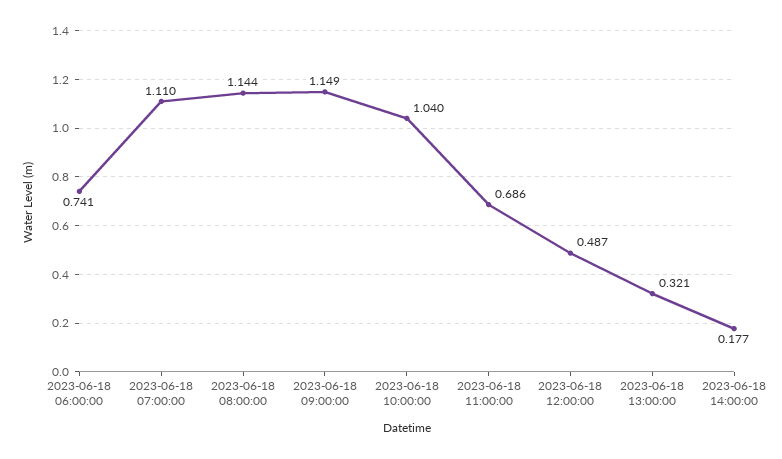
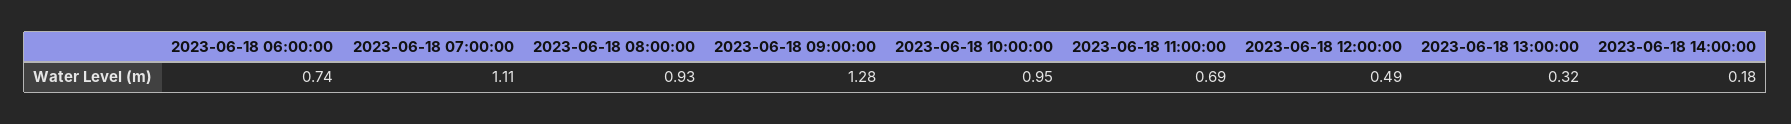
  {
    "2023-06-18 06:00:00": 0.741,
    "2023-06-18 07:00:00": 1.11,
-   "2023-06-18 08:00:00": 1.144,
+   "2023-06-18 08:00:00": 0.93,
-   "2023-06-18 09:00:00": 1.149,
+   "2023-06-18 09:00:00": 1.28,
-   "2023-06-18 10:00:00": 1.04,
+   "2023-06-18 10:00:00": 0.95,
    "2023-06-18 11:00:00": 0.686,
    "2023-06-18 12:00:00": 0.487,
    "2023-06-18 13:00:00": 0.321,
    "2023-06-18 14:00:00": 0.177
  }

